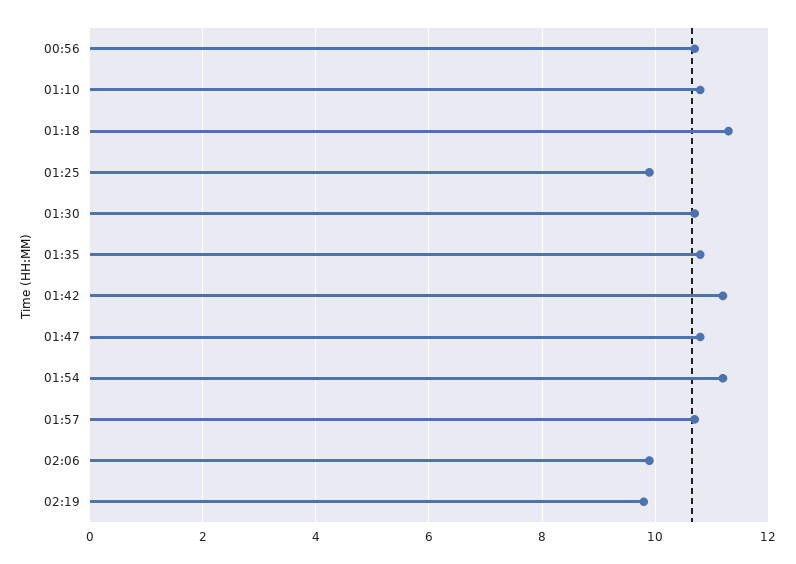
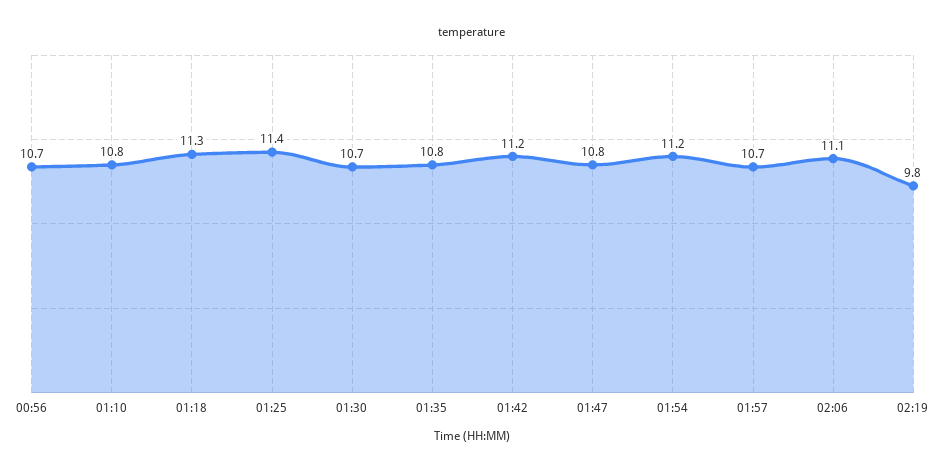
  {
    "00:56": 10.7,
    "01:10": 10.8,
    "01:18": 11.3,
-   "01:25": 10,
+   "01:25": 11.4,
    "01:30": 10.7,
    "01:35": 10.8,
    "01:42": 11.2,
    "01:47": 10.8,
    "01:54": 11.2,
    "01:57": 10.7,
-   "02:06": 10,
+   "02:06": 11.1,
    "02:19": 9.8
  }

